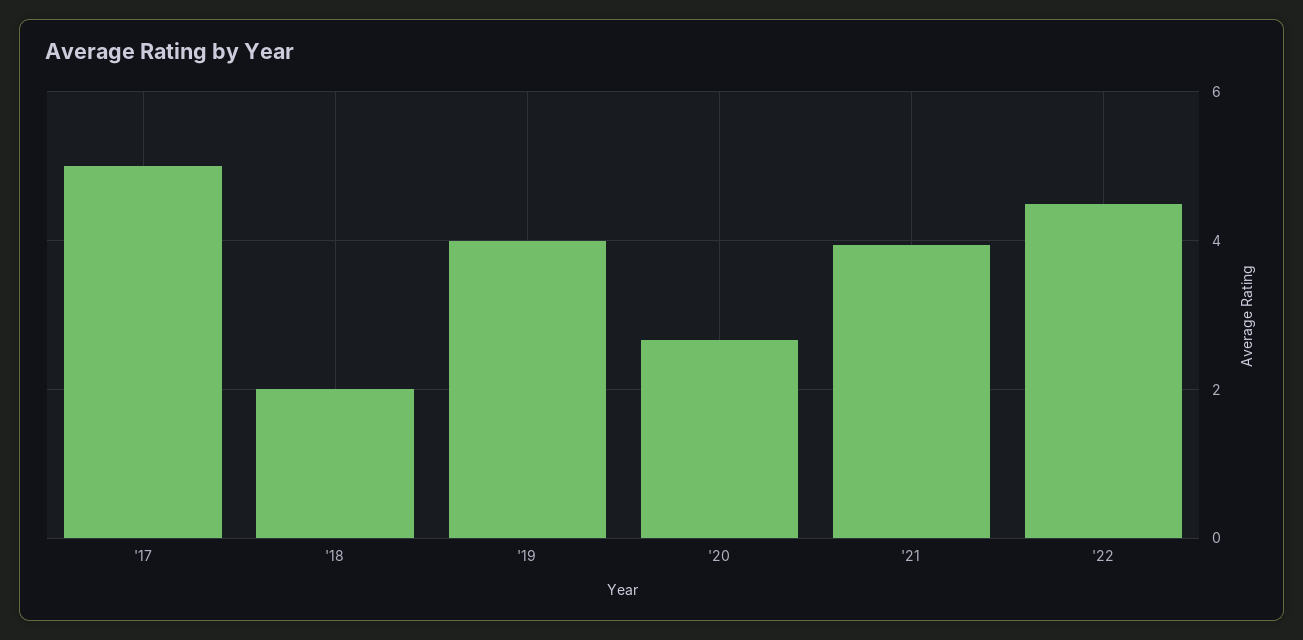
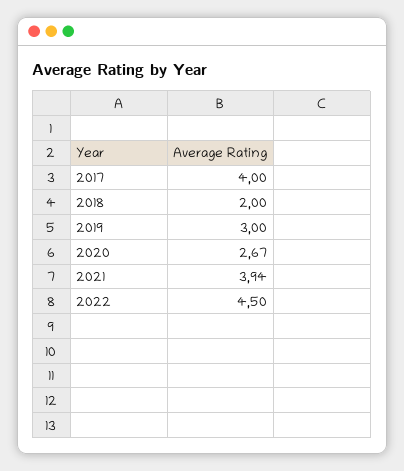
  {
-   "'17": 5,
+   "'17": 4,
    "'18": 2,
-   "'19": 4,
+   "'19": 3,
    "'20": 2.67,
    "'21": 3.94,
    "'22": 4.5
  }

